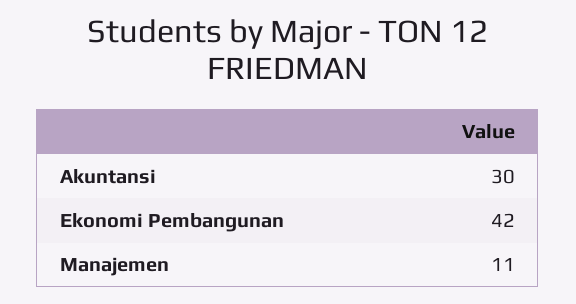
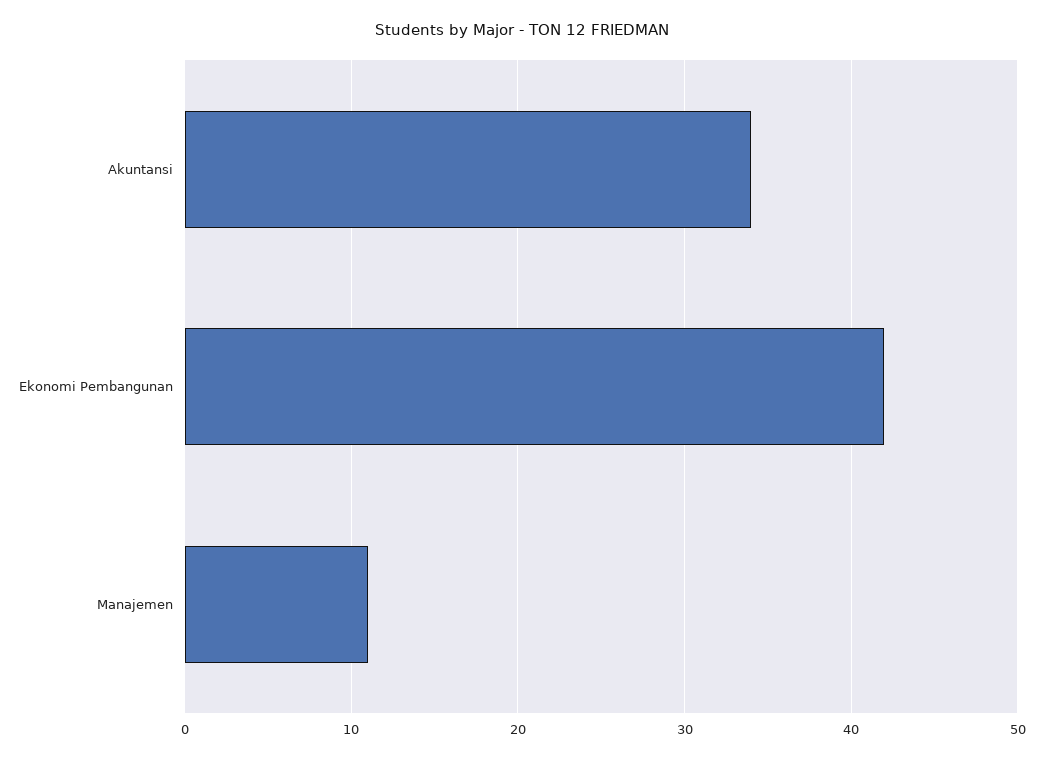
  {
-   "Akuntansi": 30,
+   "Akuntansi": 34,
    "Ekonomi Pembangunan": 42,
    "Manajemen": 11
  }

